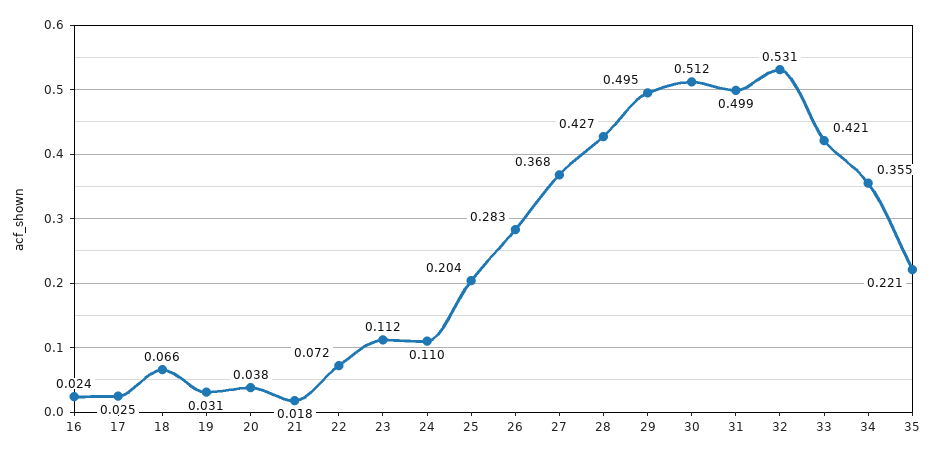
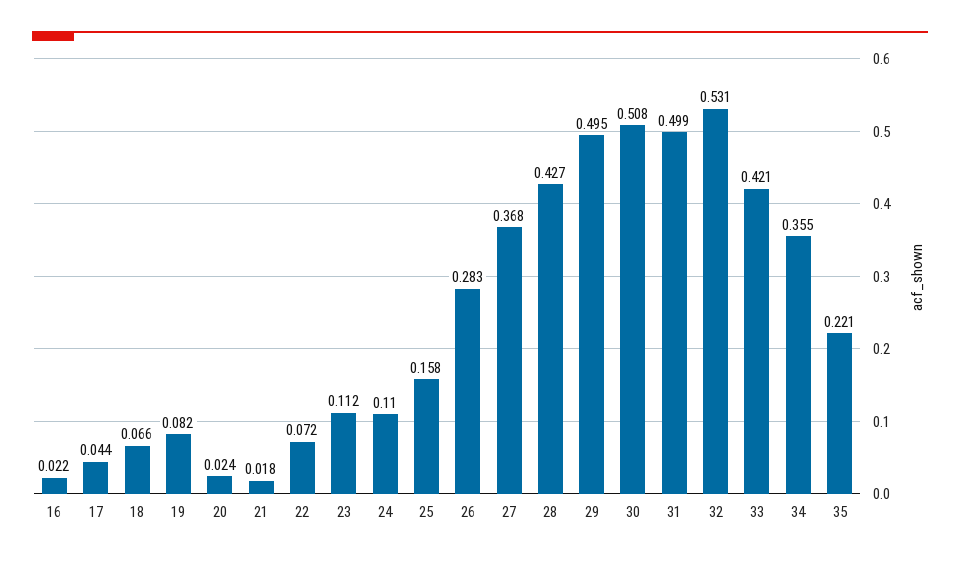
  {
-   "16": 0.024,
+   "16": 0.022,
-   "17": 0.025,
+   "17": 0.044,
    "18": 0.066,
-   "19": 0.031,
+   "19": 0.082,
-   "20": 0.038,
+   "20": 0.024,
    "21": 0.018,
    "22": 0.072,
    "23": 0.112,
    "24": 0.11,
-   "25": 0.204,
+   "25": 0.158,
    "26": 0.283,
    "27": 0.368,
    "28": 0.427,
    "29": 0.495,
-   "30": 0.512,
+   "30": 0.508,
    "31": 0.499,
    "32": 0.531,
    "33": 0.421,
    "34": 0.355,
    "35": 0.221
  }

